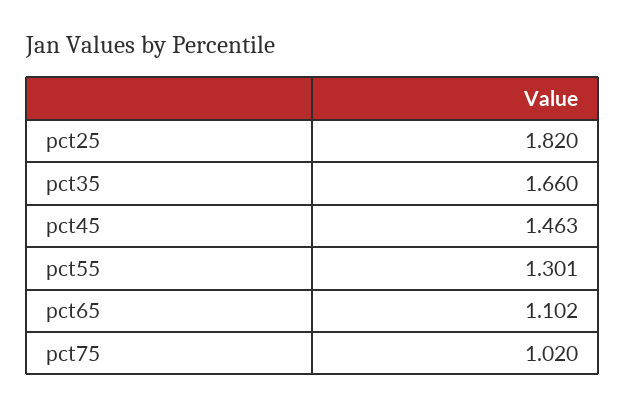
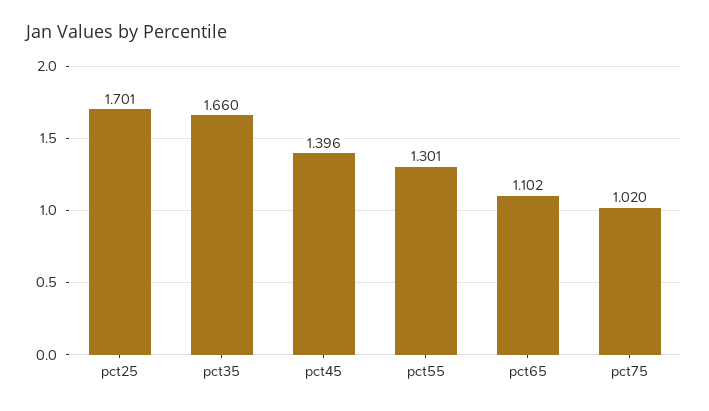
  {
-   "pct25": 1.82,
+   "pct25": 1.701,
    "pct35": 1.66,
-   "pct45": 1.463,
+   "pct45": 1.396,
    "pct55": 1.301,
    "pct65": 1.102,
    "pct75": 1.02
  }

